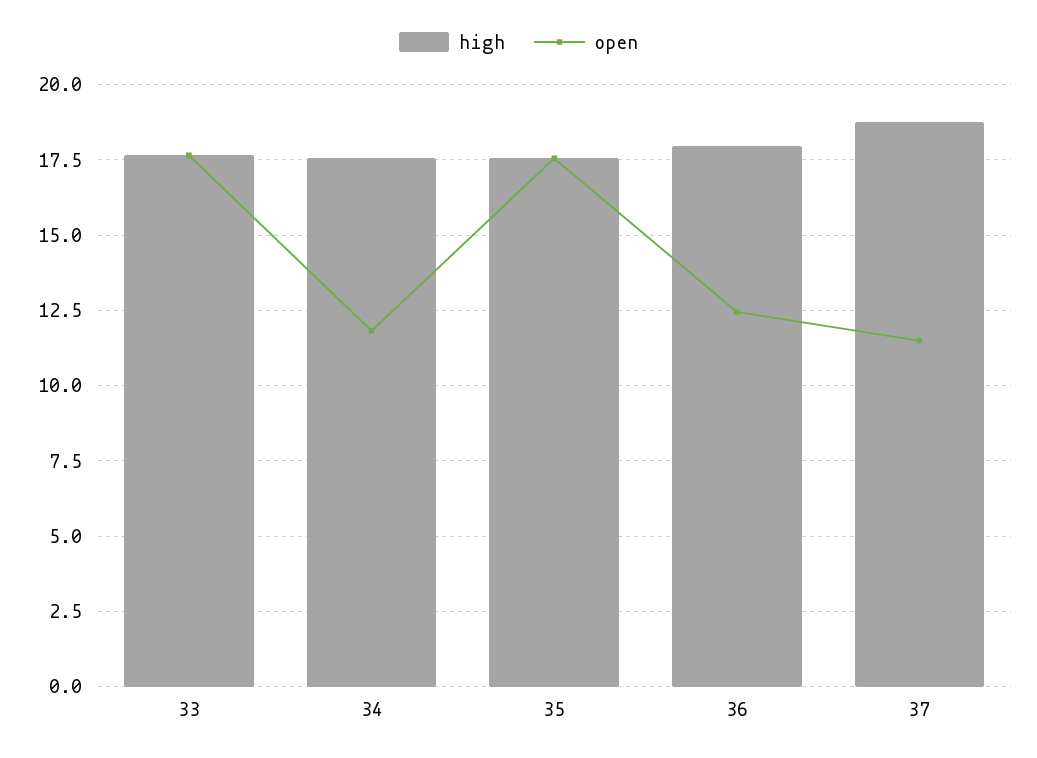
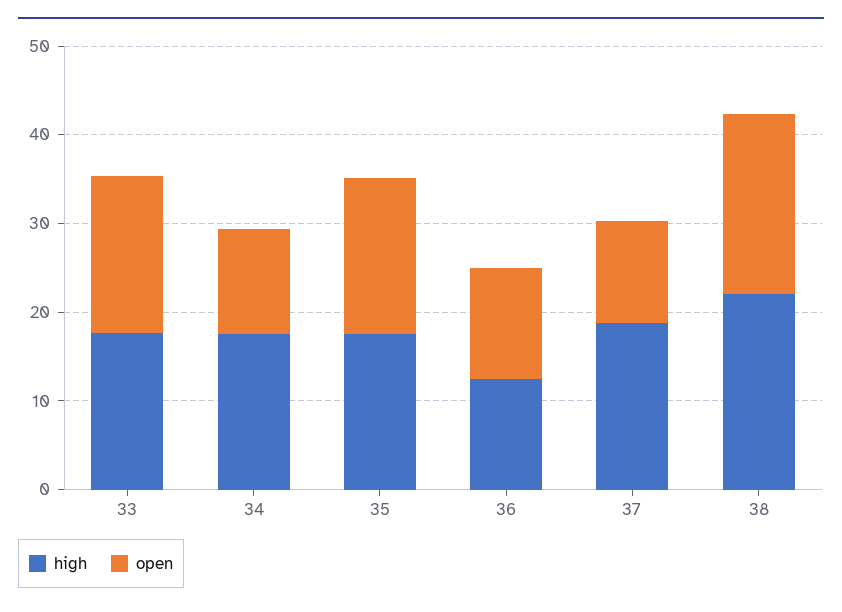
  {
    "high": {
      "33": 17.75,
      "34": 17.5,
      "35": 17.5,
-     "36": 18,
+     "36": 12,
-     "37": 18.75
+     "37": 18.75,
+     "38": 22
    },
    "open": {
      "33": 17.75,
      "34": 11.75,
      "35": 17.5,
      "36": 12.5,
-     "37": 11.5
+     "37": 11.5,
+     "38": 20
    }
  }

